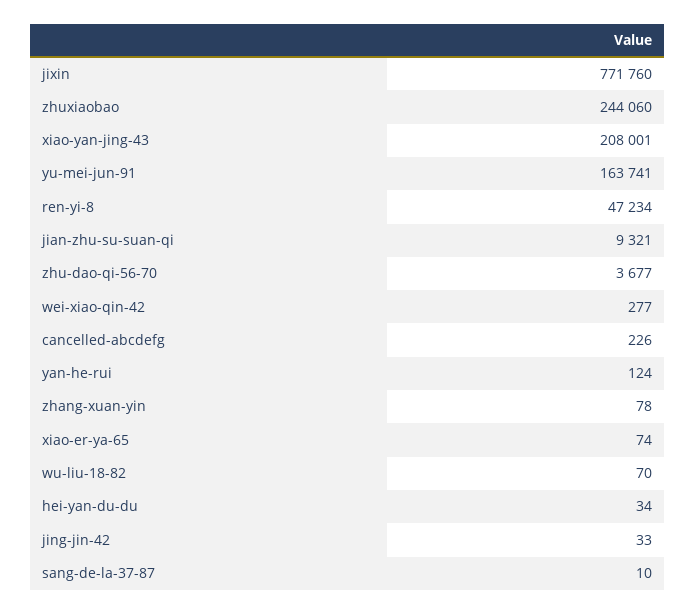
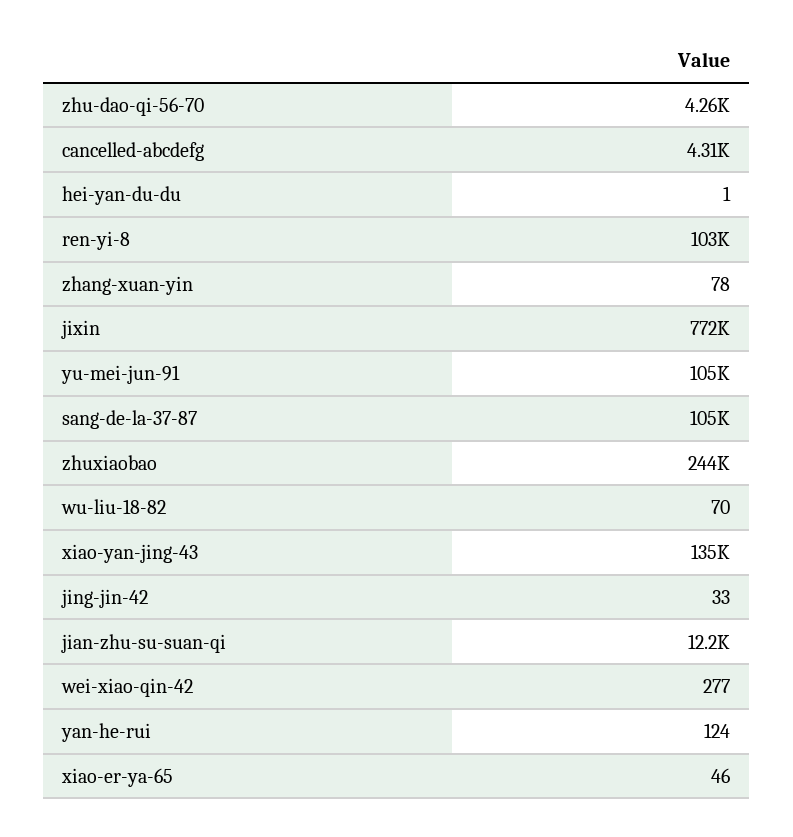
  {
    "jixin": 771760,
    "zhuxiaobao": 244060,
-   "xiao-yan-jing-43": 208001,
+   "xiao-yan-jing-43": 135000,
-   "yu-mei-jun-91": 163741,
+   "yu-mei-jun-91": 105000,
-   "ren-yi-8": 47234,
+   "ren-yi-8": 103000,
-   "jian-zhu-su-suan-qi": 9321,
+   "jian-zhu-su-suan-qi": 12200,
-   "zhu-dao-qi-56-70": 3677,
+   "zhu-dao-qi-56-70": 4260,
    "wei-xiao-qin-42": 277,
-   "cancelled-abcdefg": 226,
+   "cancelled-abcdefg": 4310,
    "yan-he-rui": 124,
    "zhang-xuan-yin": 78,
-   "xiao-er-ya-65": 74,
+   "xiao-er-ya-65": 46,
    "wu-liu-18-82": 70,
-   "hei-yan-du-du": 34,
+   "hei-yan-du-du": 1,
    "jing-jin-42": 33,
-   "sang-de-la-37-87": 10
+   "sang-de-la-37-87": 105000
  }

